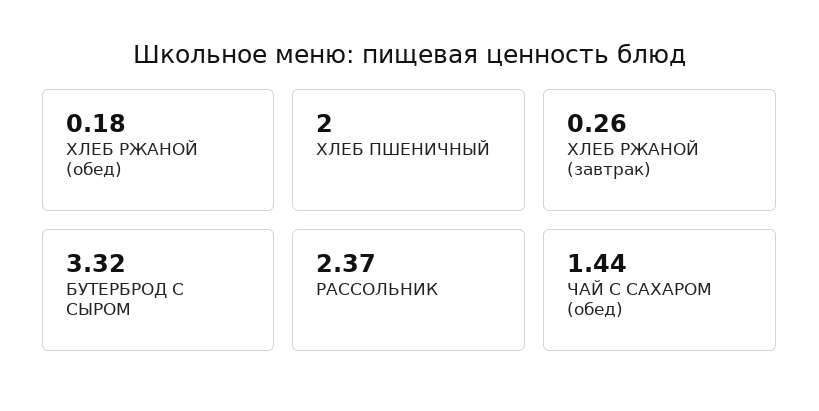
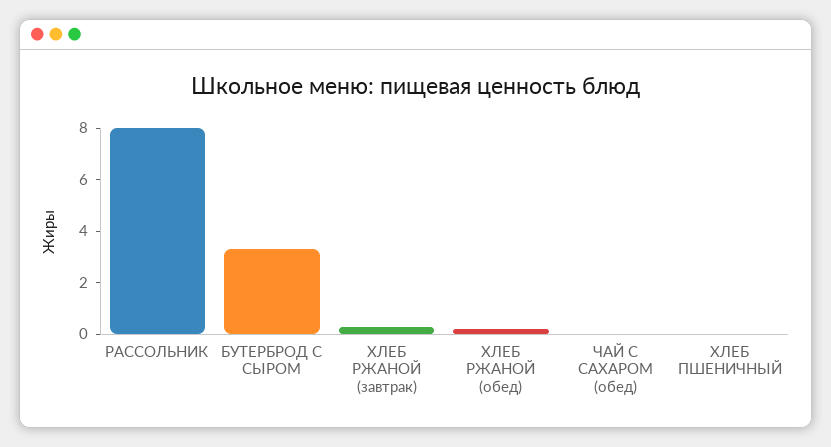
  {
    "ХЛЕБ РЖАНОЙ (обед)": 0.18,
-   "ХЛЕБ ПШЕНИЧНЫЙ": 2,
+   "ХЛЕБ ПШЕНИЧНЫЙ": 0,
    "ХЛЕБ РЖАНОЙ (завтрак)": 0.26,
    "БУТЕРБРОД С СЫРОМ": 3.32,
-   "РАССОЛЬНИК": 2.37,
+   "РАССОЛЬНИК": 8,
-   "ЧАЙ С САХАРОМ (обед)": 1.44
+   "ЧАЙ С САХАРОМ (обед)": 0
  }

